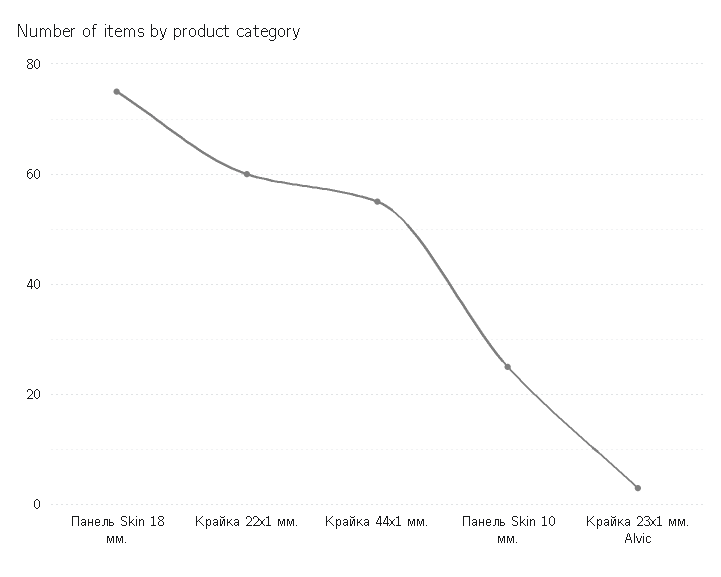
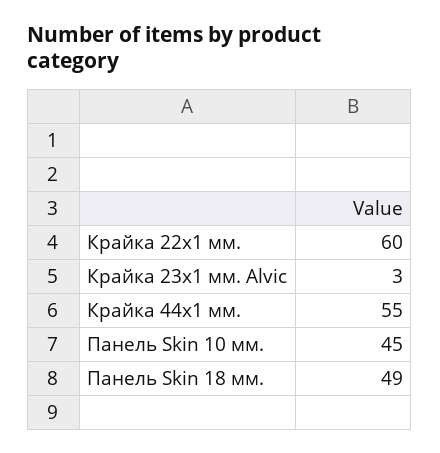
  {
-   "Панель Skin 18 мм.": 75,
+   "Панель Skin 18 мм.": 49,
    "Крайка 22x1 мм.": 60,
    "Крайка 44x1 мм.": 55,
-   "Панель Skin 10 мм.": 25,
+   "Панель Skin 10 мм.": 45,
    "Крайка 23x1 мм. Alvic": 3
  }

